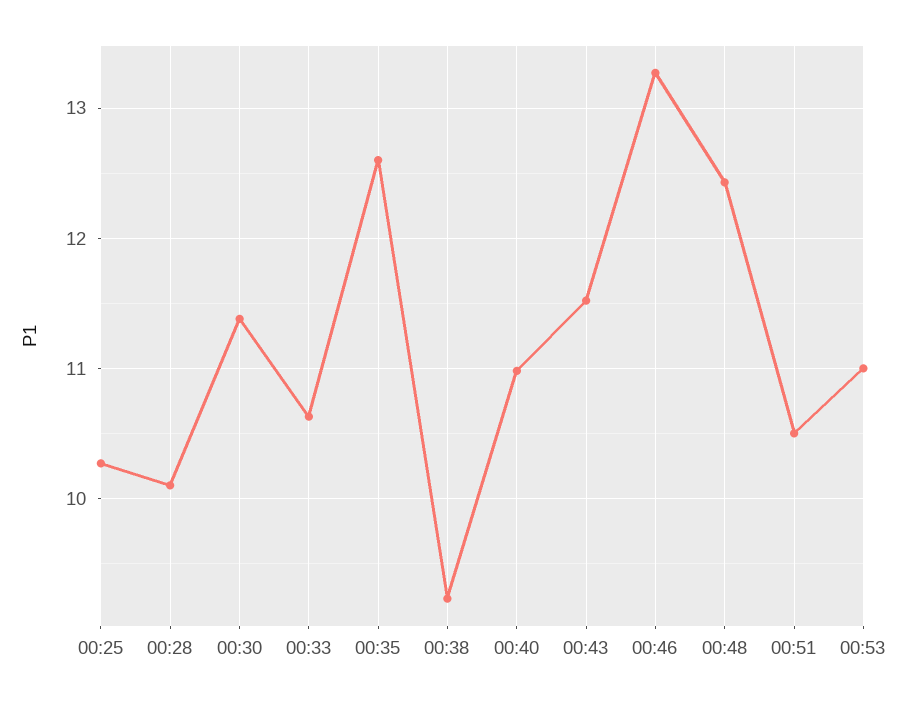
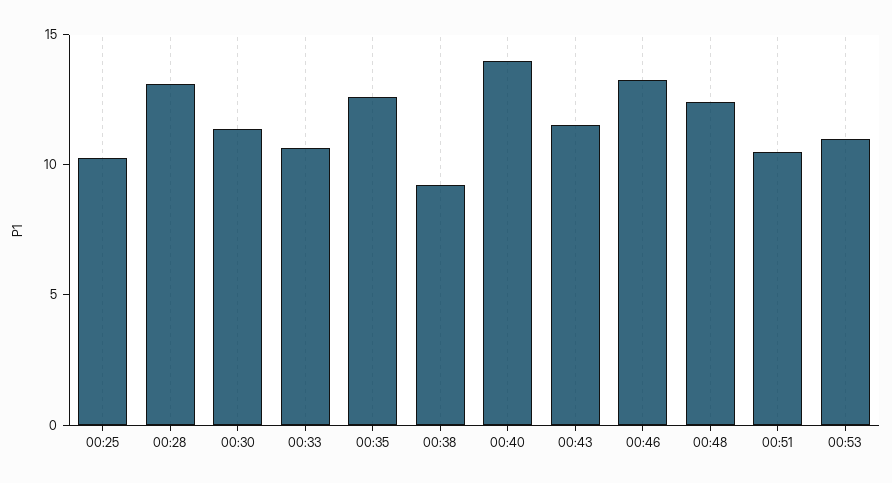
  {
    "00:25": 10.3,
-   "00:28": 10.1,
+   "00:28": 13,
    "00:30": 11.4,
    "00:33": 10.6,
    "00:35": 12.6,
    "00:38": 9.2,
-   "00:40": 11,
+   "00:40": 14,
    "00:43": 11.5,
    "00:46": 13.3,
    "00:48": 12.4,
    "00:51": 10.5,
    "00:53": 11
  }

